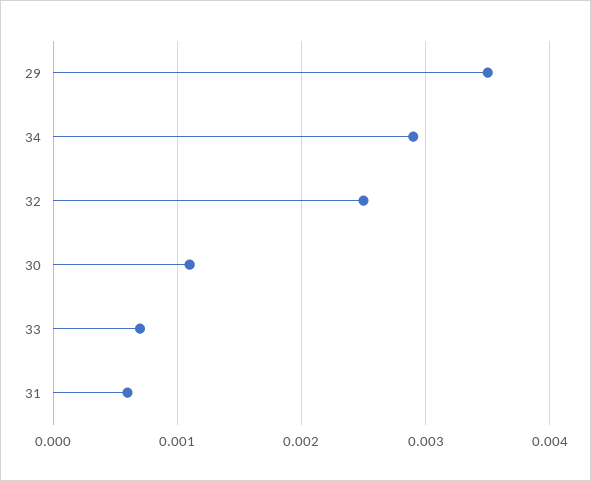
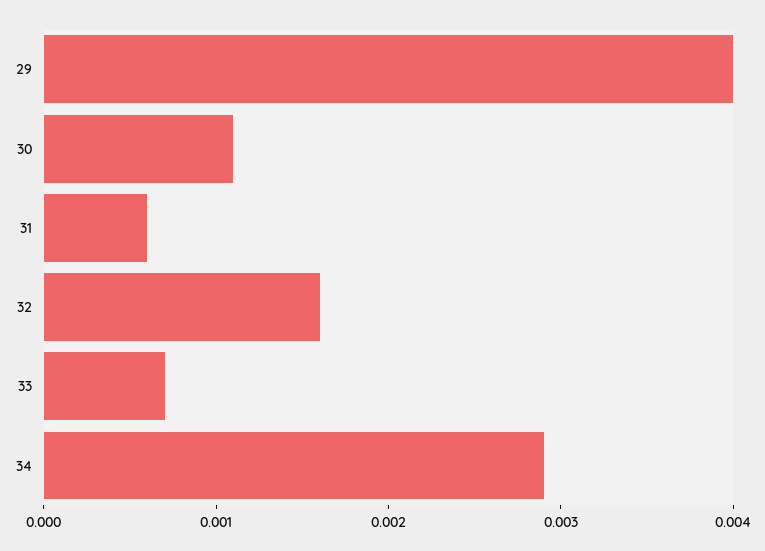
  {
-   "29": 0.0035,
+   "29": 0.004,
    "34": 0.0029,
-   "32": 0.0025,
+   "32": 0.0016,
    "30": 0.0011,
    "33": 0.0007,
    "31": 0.0006
  }

